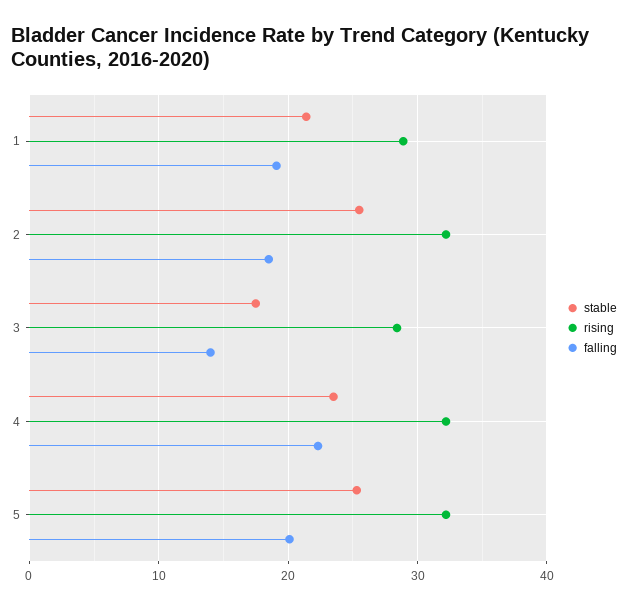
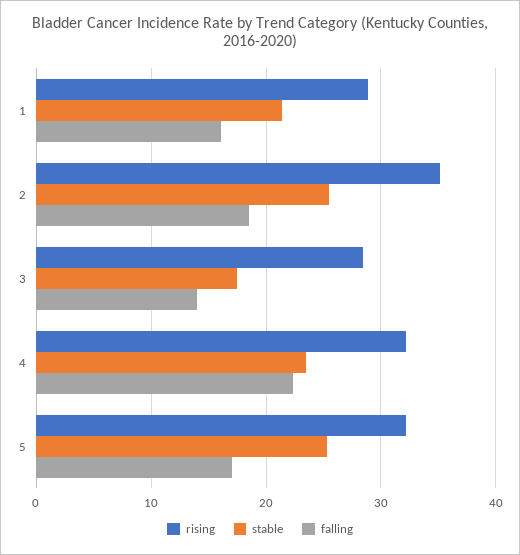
  {
    "stable": {
      "1": 21,
      "2": 26,
      "3": 18,
      "4": 24,
      "5": 25
    },
    "rising": {
      "1": 29,
-     "2": 32,
+     "2": 35,
      "3": 28,
      "4": 32,
      "5": 32
    },
    "falling": {
-     "1": 19,
+     "1": 16,
      "2": 19,
      "3": 14,
      "4": 22,
-     "5": 20
+     "5": 17
    }
  }

